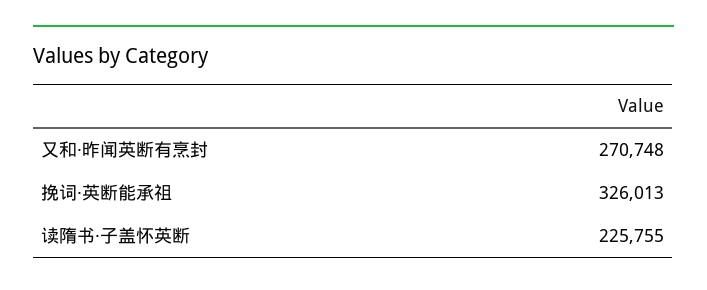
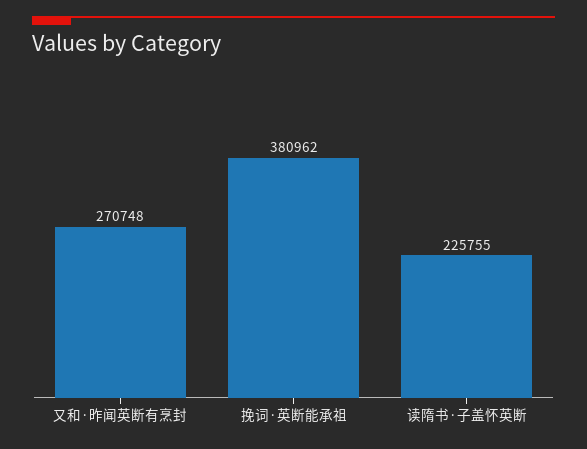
  {
    "又和·昨闻英断有烹封": 270748,
-   "挽词·英断能承祖": 326013,
+   "挽词·英断能承祖": 380962,
    "读隋书·子盖怀英断": 225755
  }

